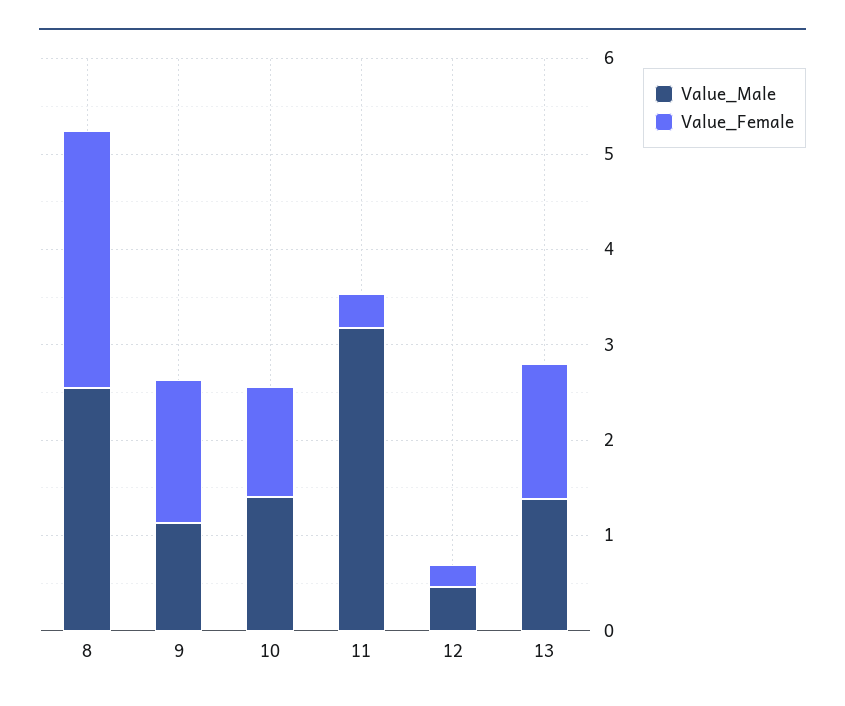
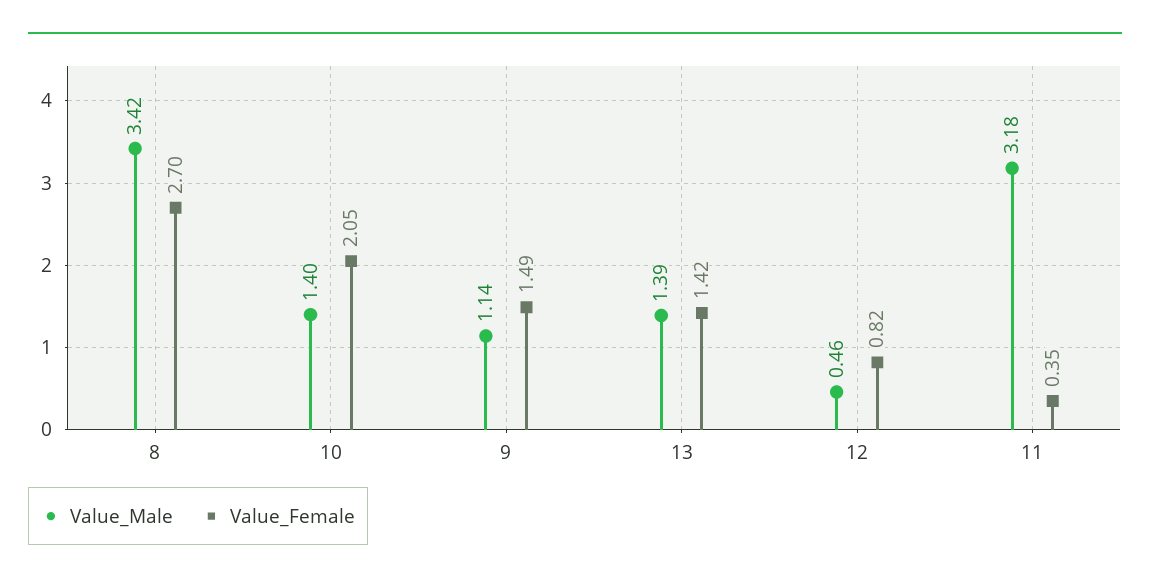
  {
    "Value_Male": {
-     "8": 2.6,
+     "8": 3.42,
      "9": 1.14,
      "10": 1.4,
      "11": 3.18,
      "12": 0.46,
      "13": 1.39
    },
    "Value_Female": {
      "8": 2.7,
      "9": 1.49,
-     "10": 1.2,
+     "10": 2.05,
      "11": 0.35,
-     "12": 0.2,
+     "12": 0.82,
      "13": 1.42
    }
  }

